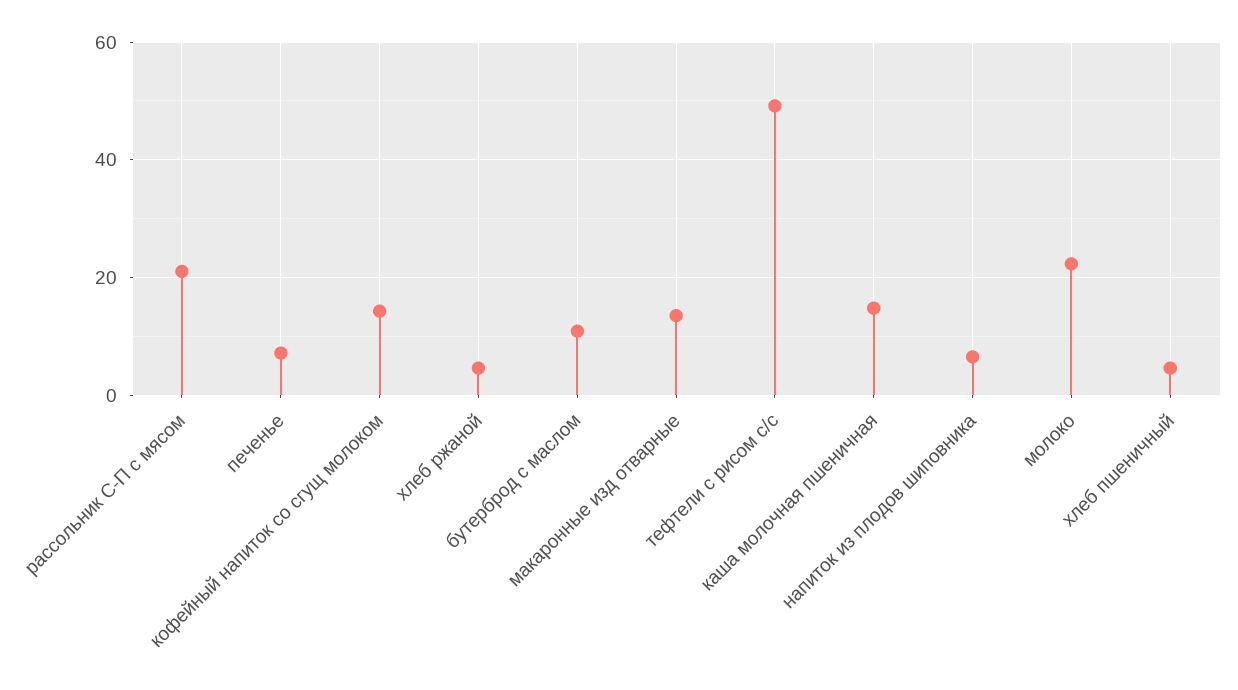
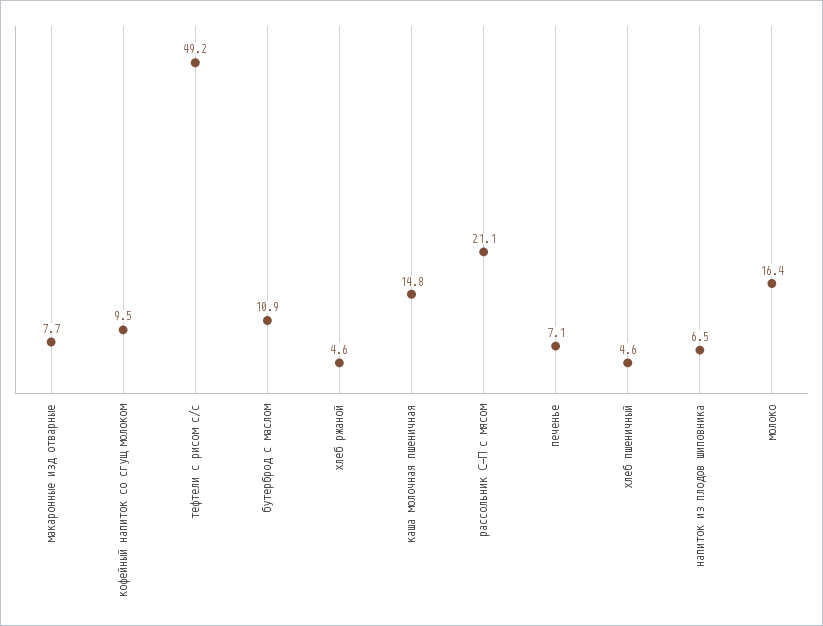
  {
    "рассольник С-П с мясом": 21.1,
    "печенье": 7.1,
-   "кофейный напиток со сгущ молоком": 14,
+   "кофейный напиток со сгущ молоком": 9.5,
    "хлеб ржаной": 4.6,
    "бутерброд с маслом": 10.9,
-   "макаронные изд отварные": 14,
+   "макаронные изд отварные": 7.7,
    "тефтели с рисом с/с": 49.2,
    "каша молочная пшеничная": 14.8,
    "напиток из плодов шиповника": 6.5,
-   "молоко": 22,
+   "молоко": 16.4,
    "хлеб пшеничный": 4.6
  }

